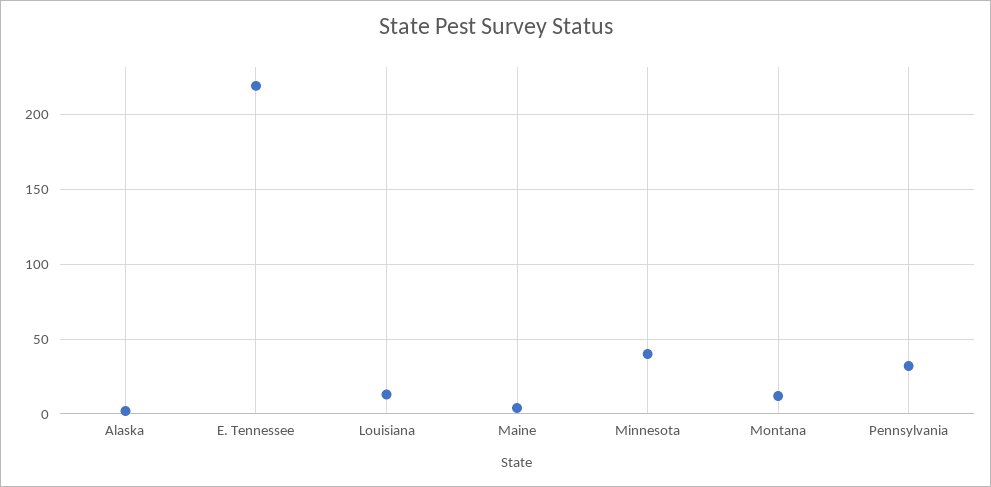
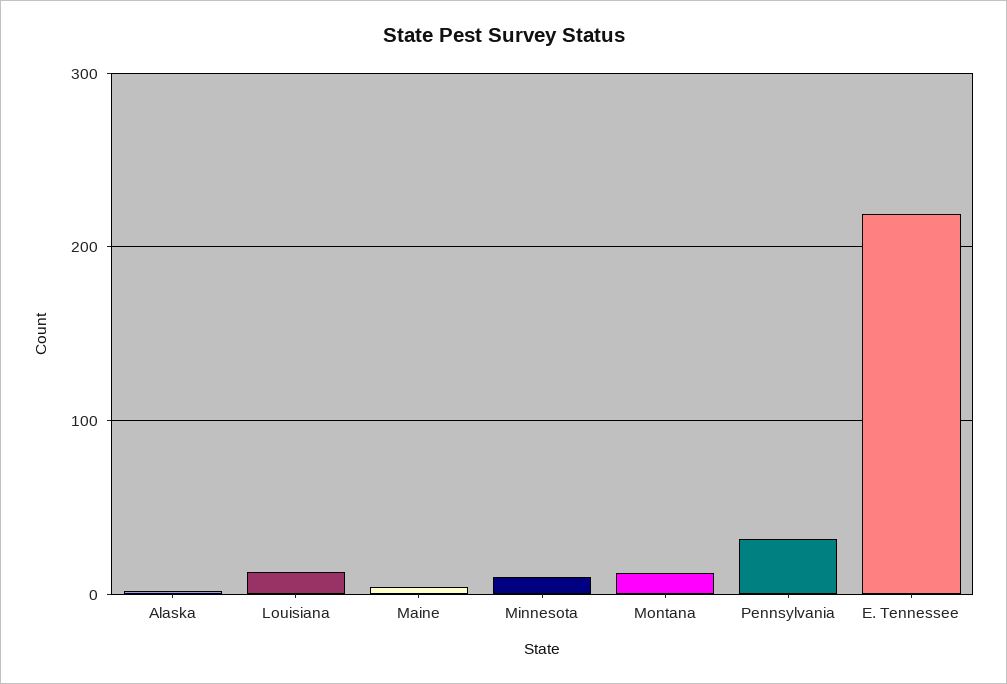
  {
    "Alaska": 0,
    "E. Tennessee": 220,
    "Louisiana": 15,
    "Maine": 5,
-   "Minnesota": 40,
+   "Minnesota": 10,
    "Montana": 10,
    "Pennsylvania": 30
  }

